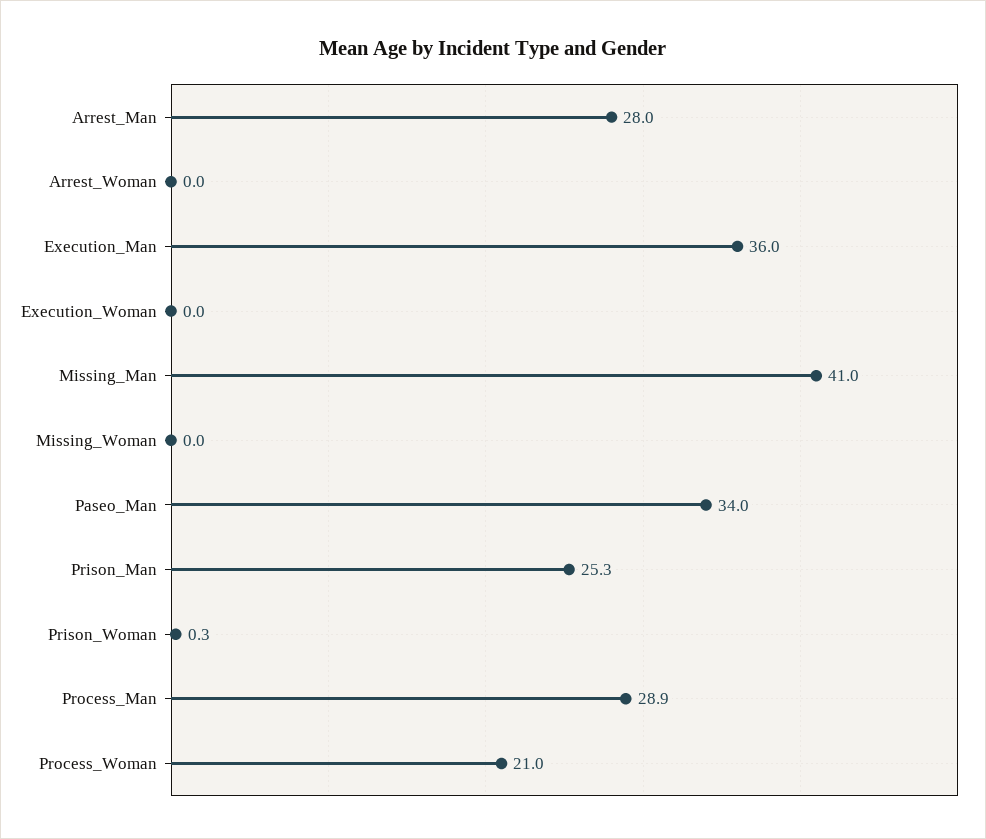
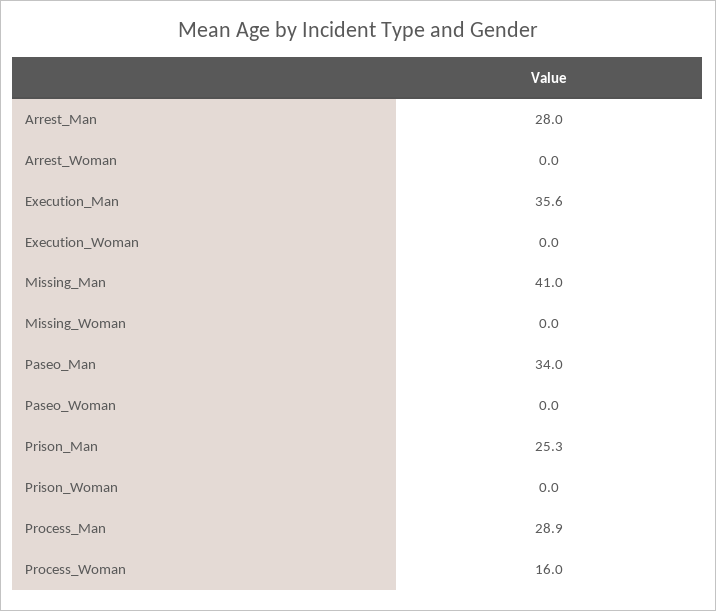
  {
    "Arrest_Man": 28,
    "Arrest_Woman": 0,
-   "Execution_Man": 36,
+   "Execution_Man": 35.6,
    "Execution_Woman": 0,
    "Missing_Man": 41,
    "Missing_Woman": 0,
    "Paseo_Man": 34,
    "Prison_Man": 25.3,
-   "Prison_Woman": 0.3,
+   "Prison_Woman": 0,
    "Process_Man": 28.9,
-   "Process_Woman": 21
+   "Process_Woman": 16,
+   "Paseo_Woman": 0
  }

